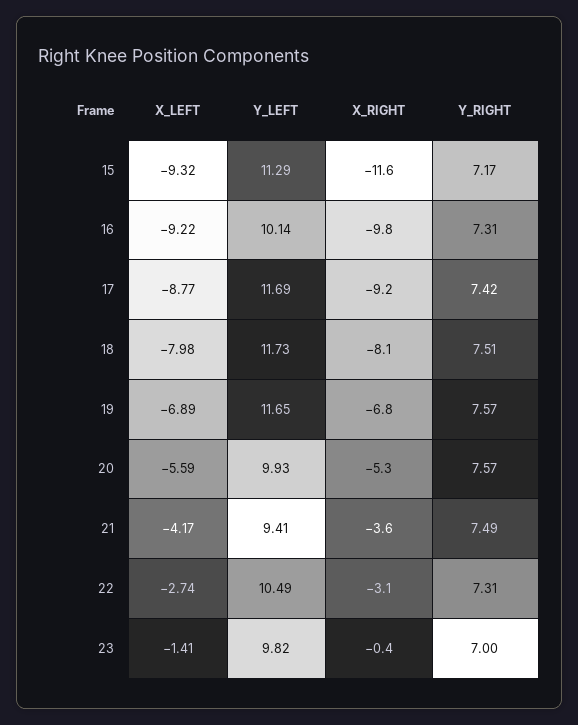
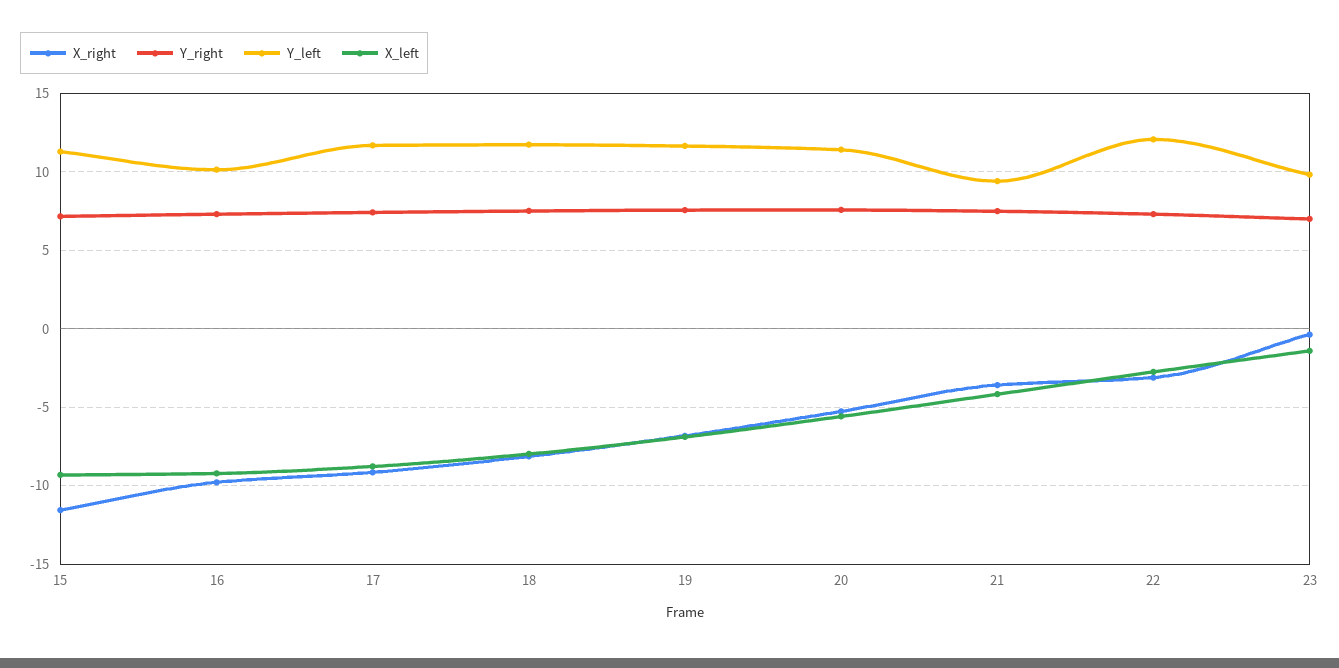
  {
    "X_LEFT": {
      "15": -9.32,
      "16": -9.22,
      "17": -8.77,
      "18": -7.98,
      "19": -6.89,
      "20": -5.59,
      "21": -4.17,
      "22": -2.74,
      "23": -1.41
    },
    "Y_LEFT": {
      "15": 11.29,
      "16": 10.14,
      "17": 11.69,
      "18": 11.73,
      "19": 11.65,
-     "20": 9.93,
+     "20": 11.5,
      "21": 9.41,
-     "22": 10.49,
+     "22": 12,
      "23": 9.82
    },
    "X_RIGHT": {
      "15": -11.6,
      "16": -9.8,
      "17": -9.2,
      "18": -8.1,
      "19": -6.8,
      "20": -5.3,
      "21": -3.6,
      "22": -3.1,
      "23": -0.4
    },
    "Y_RIGHT": {
      "15": 7.17,
      "16": 7.31,
      "17": 7.42,
      "18": 7.51,
      "19": 7.57,
      "20": 7.57,
      "21": 7.49,
      "22": 7.31,
      "23": 7
    }
  }

